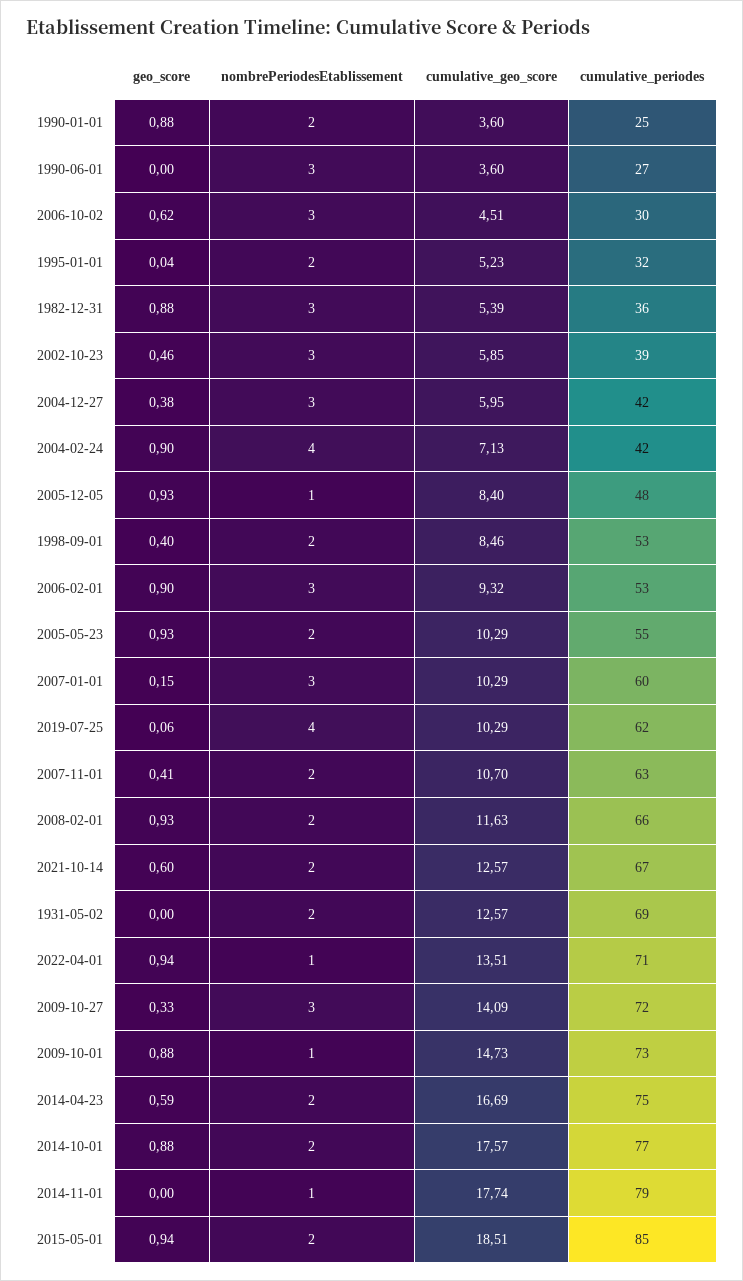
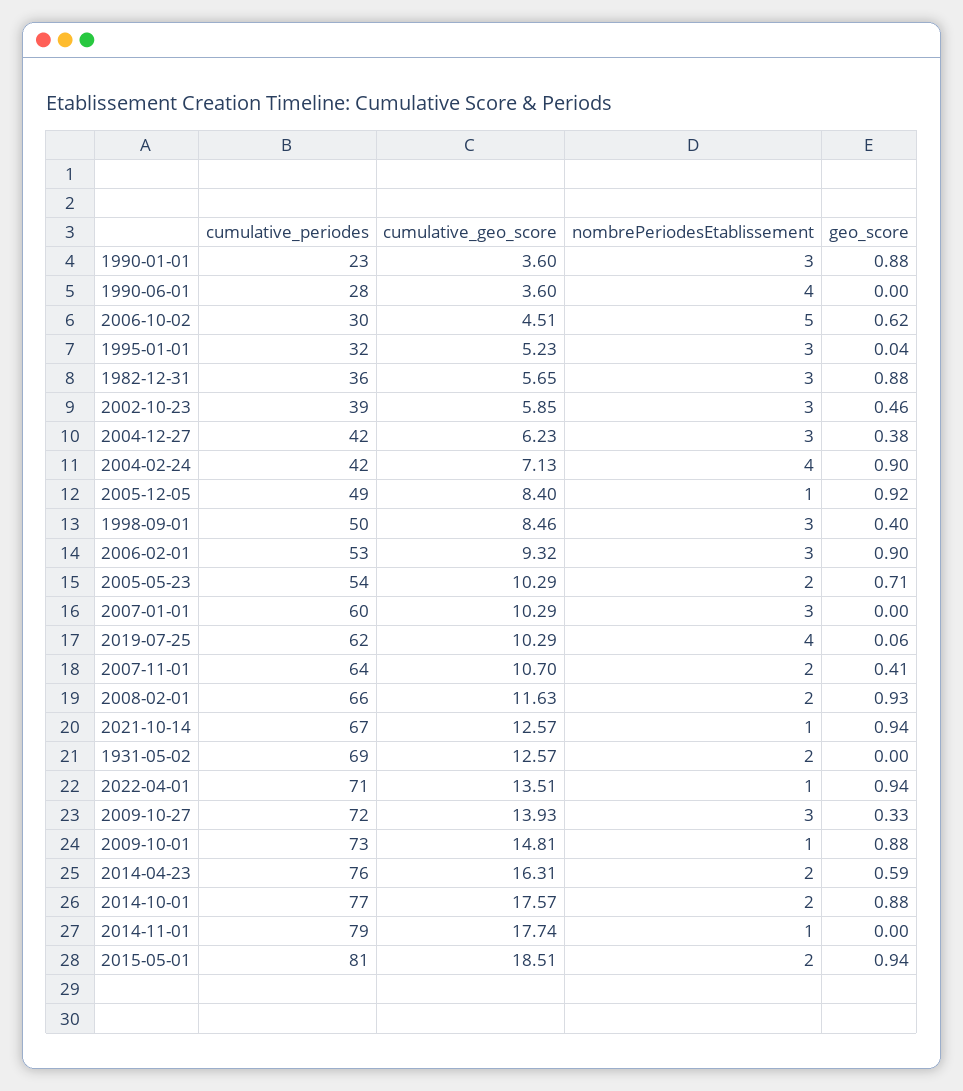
  {
    "geo_score": {
      "1990-01-01": 0.88,
      "1990-06-01": 0,
      "2006-10-02": 0.62,
      "1995-01-01": 0.04,
      "1982-12-31": 0.88,
      "2002-10-23": 0.46,
      "2004-12-27": 0.38,
      "2004-02-24": 0.9,
-     "2005-12-05": 0.93,
+     "2005-12-05": 0.92,
      "1998-09-01": 0.4,
      "2006-02-01": 0.9,
-     "2005-05-23": 0.93,
+     "2005-05-23": 0.71,
-     "2007-01-01": 0.15,
+     "2007-01-01": 0,
      "2019-07-25": 0.06,
      "2007-11-01": 0.41,
      "2008-02-01": 0.93,
-     "2021-10-14": 0.6,
+     "2021-10-14": 0.94,
      "1931-05-02": 0,
      "2022-04-01": 0.94,
      "2009-10-27": 0.33,
      "2009-10-01": 0.88,
      "2014-04-23": 0.59,
      "2014-10-01": 0.88,
      "2014-11-01": 0,
      "2015-05-01": 0.94
    },
    "nombrePeriodesEtablissement": {
-     "1990-01-01": 2,
+     "1990-01-01": 3,
-     "1990-06-01": 3,
+     "1990-06-01": 4,
-     "2006-10-02": 3,
+     "2006-10-02": 5,
-     "1995-01-01": 2,
+     "1995-01-01": 3,
      "1982-12-31": 3,
      "2002-10-23": 3,
      "2004-12-27": 3,
      "2004-02-24": 4,
      "2005-12-05": 1,
-     "1998-09-01": 2,
+     "1998-09-01": 3,
      "2006-02-01": 3,
      "2005-05-23": 2,
      "2007-01-01": 3,
      "2019-07-25": 4,
      "2007-11-01": 2,
      "2008-02-01": 2,
-     "2021-10-14": 2,
+     "2021-10-14": 1,
      "1931-05-02": 2,
      "2022-04-01": 1,
      "2009-10-27": 3,
      "2009-10-01": 1,
      "2014-04-23": 2,
      "2014-10-01": 2,
      "2014-11-01": 1,
      "2015-05-01": 2
    },
    "cumulative_geo_score": {
      "1990-01-01": 3.6,
      "1990-06-01": 3.6,
      "2006-10-02": 4.51,
      "1995-01-01": 5.23,
-     "1982-12-31": 5.39,
+     "1982-12-31": 5.65,
      "2002-10-23": 5.85,
-     "2004-12-27": 5.95,
+     "2004-12-27": 6.23,
      "2004-02-24": 7.13,
      "2005-12-05": 8.4,
      "1998-09-01": 8.46,
      "2006-02-01": 9.32,
      "2005-05-23": 10.29,
      "2007-01-01": 10.29,
      "2019-07-25": 10.29,
      "2007-11-01": 10.7,
      "2008-02-01": 11.63,
      "2021-10-14": 12.57,
      "1931-05-02": 12.57,
      "2022-04-01": 13.51,
-     "2009-10-27": 14.09,
+     "2009-10-27": 13.93,
-     "2009-10-01": 14.73,
+     "2009-10-01": 14.81,
-     "2014-04-23": 16.69,
+     "2014-04-23": 16.31,
      "2014-10-01": 17.57,
      "2014-11-01": 17.74,
      "2015-05-01": 18.51
    },
    "cumulative_periodes": {
-     "1990-01-01": 25,
+     "1990-01-01": 23,
-     "1990-06-01": 27,
+     "1990-06-01": 28,
      "2006-10-02": 30,
      "1995-01-01": 32,
      "1982-12-31": 36,
      "2002-10-23": 39,
      "2004-12-27": 42,
      "2004-02-24": 42,
-     "2005-12-05": 48,
+     "2005-12-05": 49,
-     "1998-09-01": 53,
+     "1998-09-01": 50,
      "2006-02-01": 53,
-     "2005-05-23": 55,
+     "2005-05-23": 54,
      "2007-01-01": 60,
      "2019-07-25": 62,
-     "2007-11-01": 63,
+     "2007-11-01": 64,
      "2008-02-01": 66,
      "2021-10-14": 67,
      "1931-05-02": 69,
      "2022-04-01": 71,
      "2009-10-27": 72,
      "2009-10-01": 73,
-     "2014-04-23": 75,
+     "2014-04-23": 76,
      "2014-10-01": 77,
      "2014-11-01": 79,
-     "2015-05-01": 85
+     "2015-05-01": 81
    }
  }

